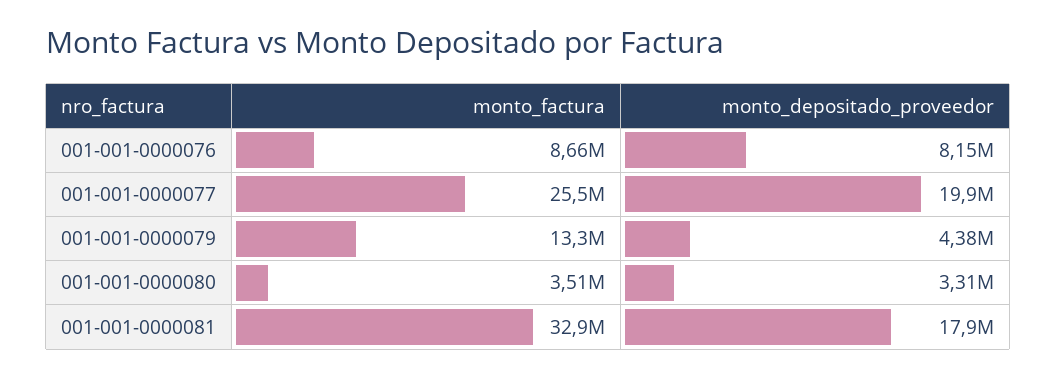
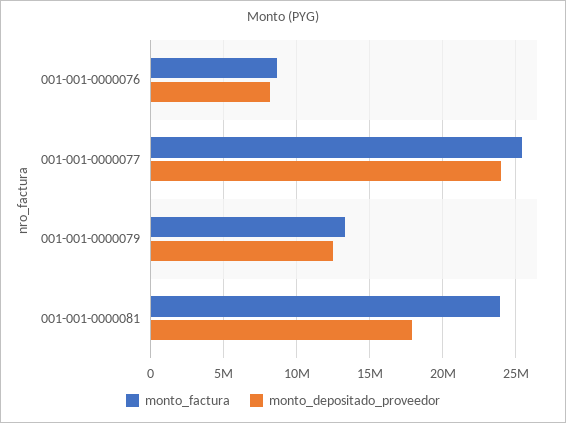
  {
    "monto_factura": {
      "001-001-0000076": 8660000,
      "001-001-0000077": 25500000,
      "001-001-0000079": 13300000,
-     "001-001-0000080": 3510000,
-     "001-001-0000081": 32900000
+     "001-001-0000081": 24000000
    },
    "monto_depositado_proveedor": {
      "001-001-0000076": 8150000,
-     "001-001-0000077": 19900000,
+     "001-001-0000077": 24000000,
-     "001-001-0000079": 4380000,
+     "001-001-0000079": 12500000,
-     "001-001-0000080": 3310000,
      "001-001-0000081": 17900000
    }
  }

